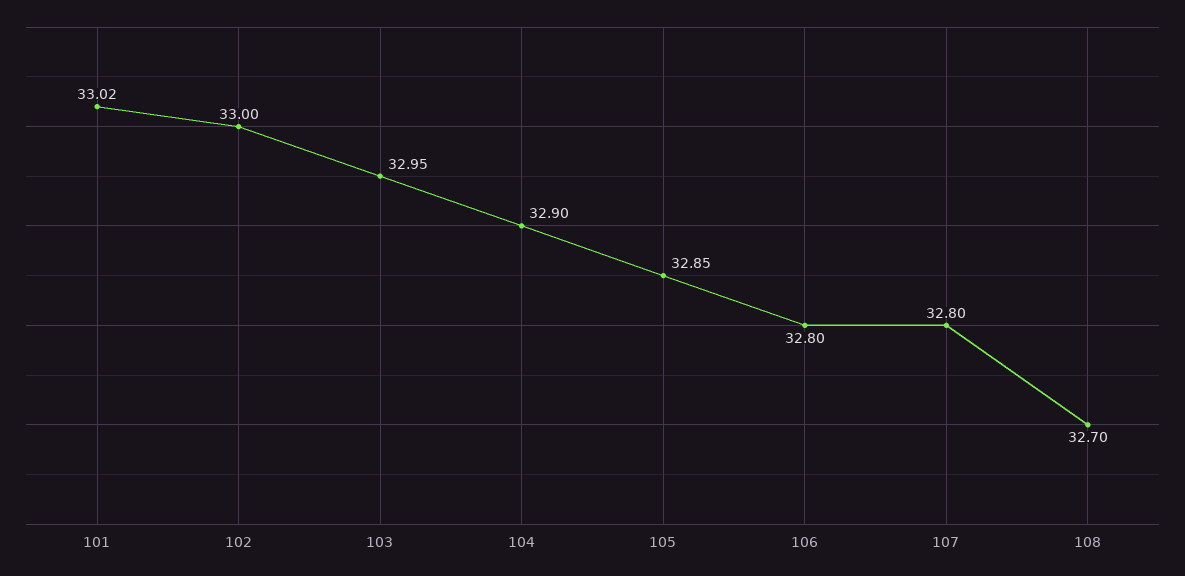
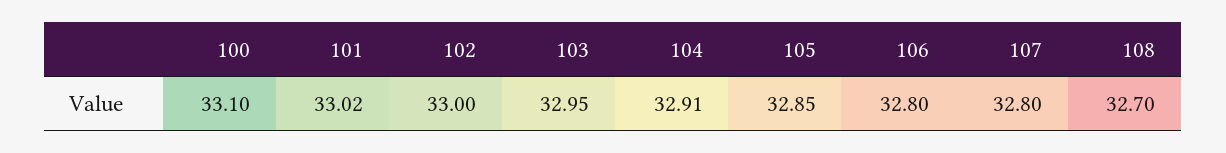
  {
    "101": 33.02,
    "102": 33,
    "103": 32.95,
-   "104": 32.9,
+   "104": 32.91,
    "105": 32.85,
    "106": 32.8,
    "107": 32.8,
-   "108": 32.7
+   "108": 32.7,
+   "100": 33.1
  }

